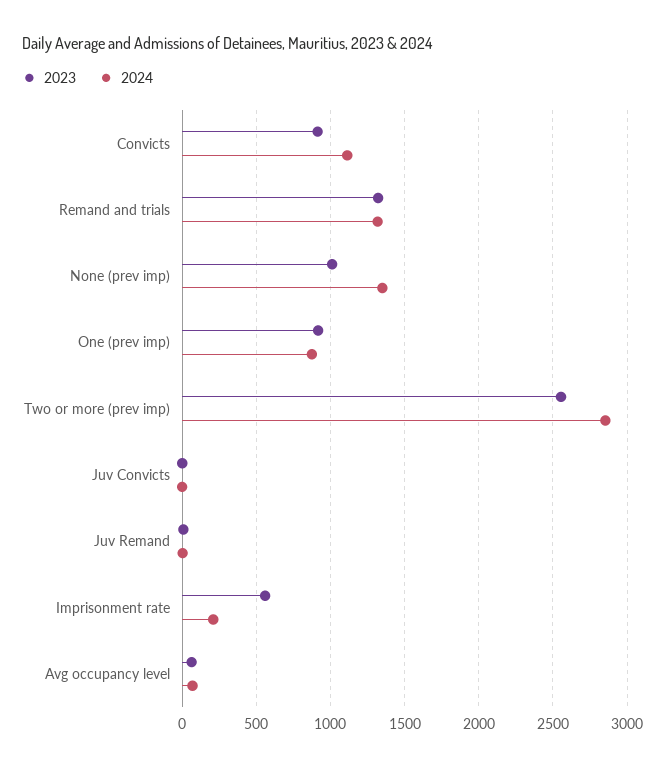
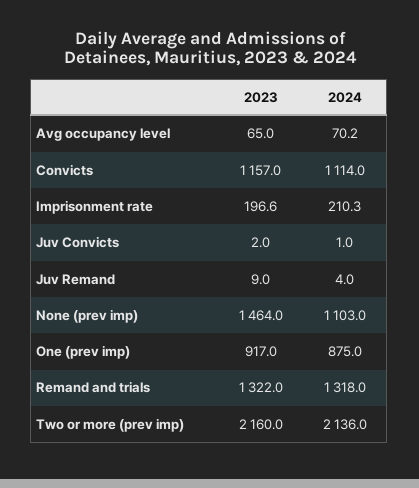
  {
    "2023": {
-     "Convicts": 900,
+     "Convicts": 1157,
      "Remand and trials": 1322,
-     "None (prev imp)": 1000,
+     "None (prev imp)": 1464,
      "One (prev imp)": 917,
-     "Two or more (prev imp)": 2550,
+     "Two or more (prev imp)": 2160,
      "Juv Convicts": 2,
      "Juv Remand": 9,
-     "Imprisonment rate": 550,
+     "Imprisonment rate": 196.6,
      "Avg occupancy level": 65
    },
    "2024": {
      "Convicts": 1114,
      "Remand and trials": 1318,
-     "None (prev imp)": 1350,
+     "None (prev imp)": 1103,
      "One (prev imp)": 875,
-     "Two or more (prev imp)": 2850,
+     "Two or more (prev imp)": 2136,
      "Juv Convicts": 1,
      "Juv Remand": 4,
      "Imprisonment rate": 210.3,
      "Avg occupancy level": 70.2
    }
  }

